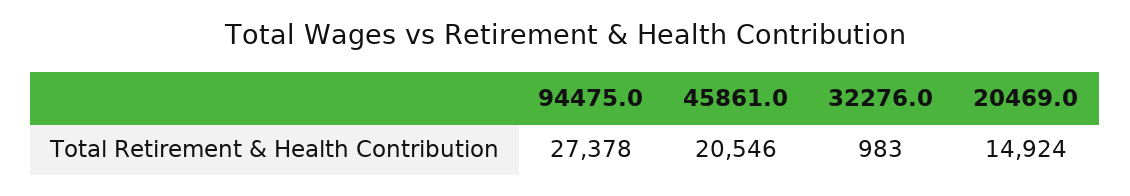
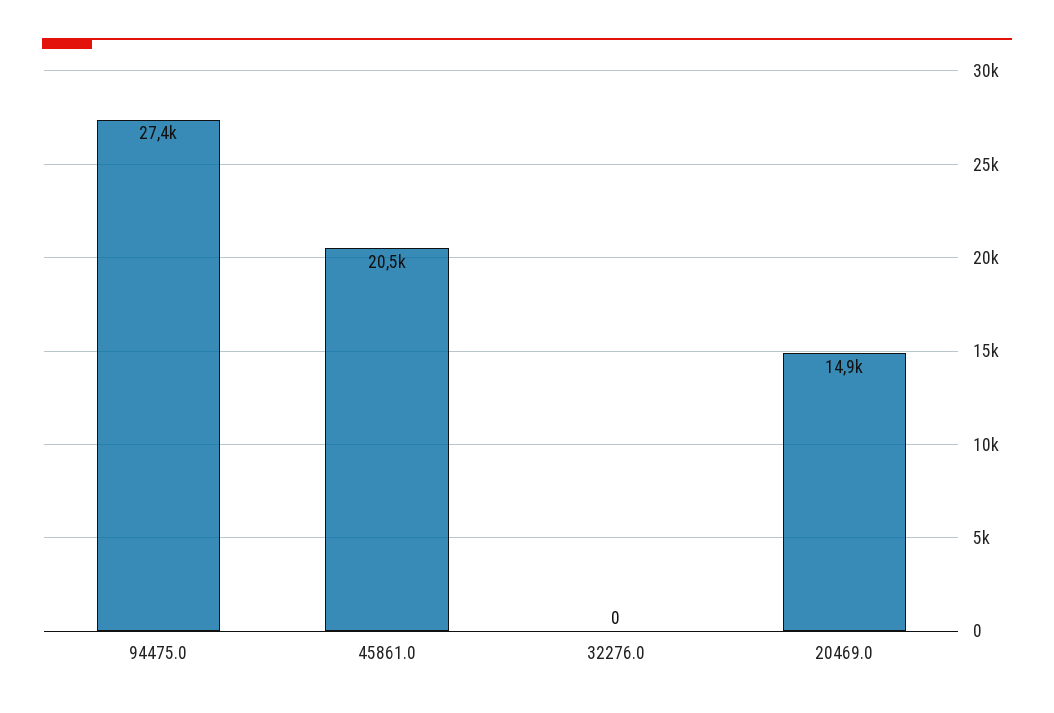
  {
    "94475.0": 27378,
    "45861.0": 20546,
-   "32276.0": 983,
+   "32276.0": 0,
    "20469.0": 14924
  }

